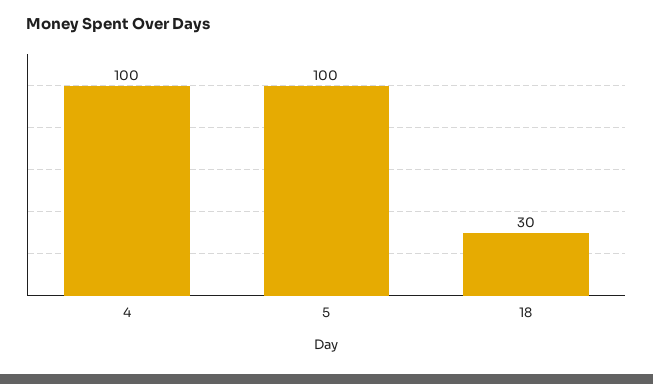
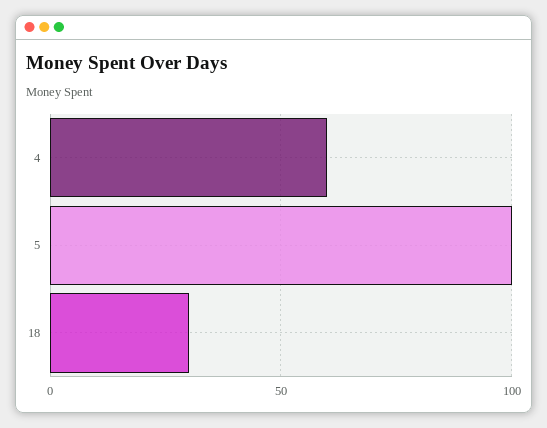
  {
-   "4": 100,
+   "4": 60,
    "5": 100,
    "18": 30
  }

